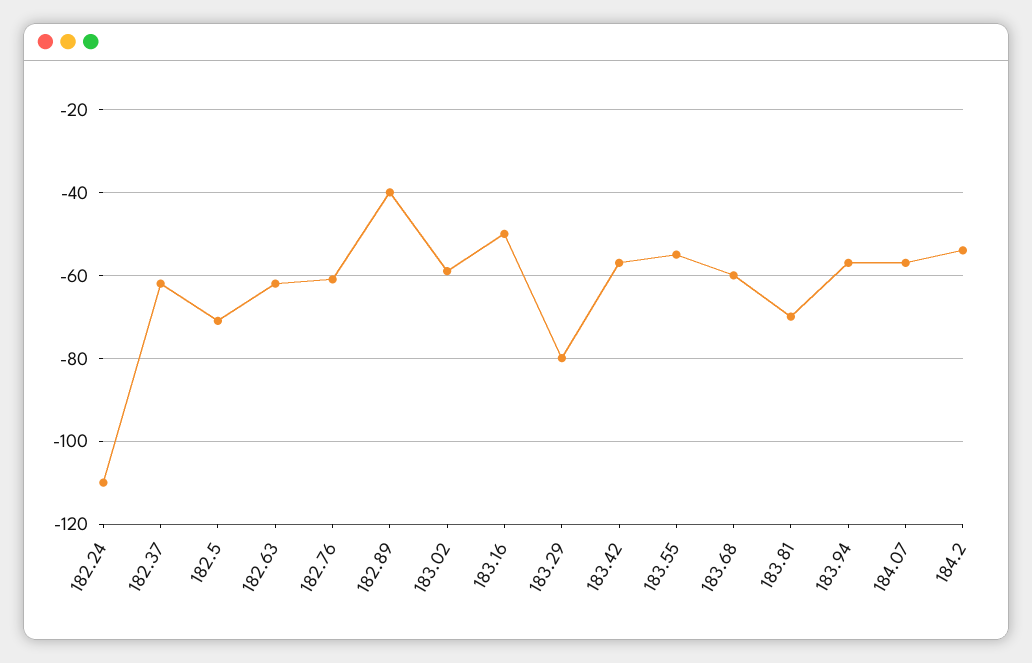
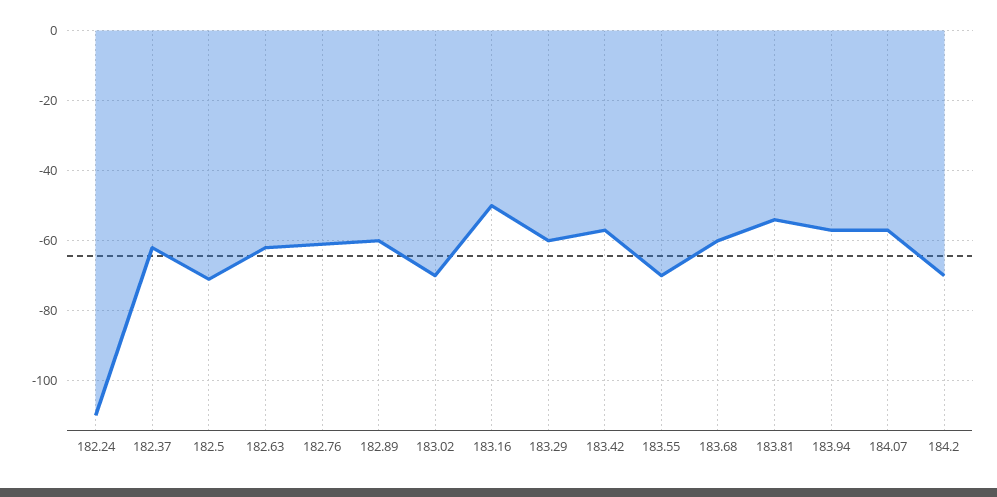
  {
    "182.24": -110,
    "182.37": -60,
    "182.5": -70,
    "182.63": -60,
    "182.76": -60,
-   "182.89": -40,
+   "182.89": -60,
-   "183.02": -60,
+   "183.02": -70,
    "183.16": -50,
-   "183.29": -80,
+   "183.29": -60,
    "183.42": -55,
-   "183.55": -55,
+   "183.55": -70,
    "183.68": -60,
-   "183.81": -70,
+   "183.81": -55,
    "183.94": -55,
    "184.07": -55,
-   "184.2": -55
+   "184.2": -70
  }

